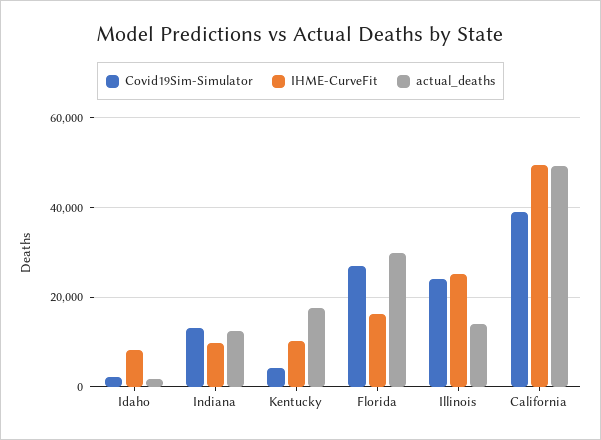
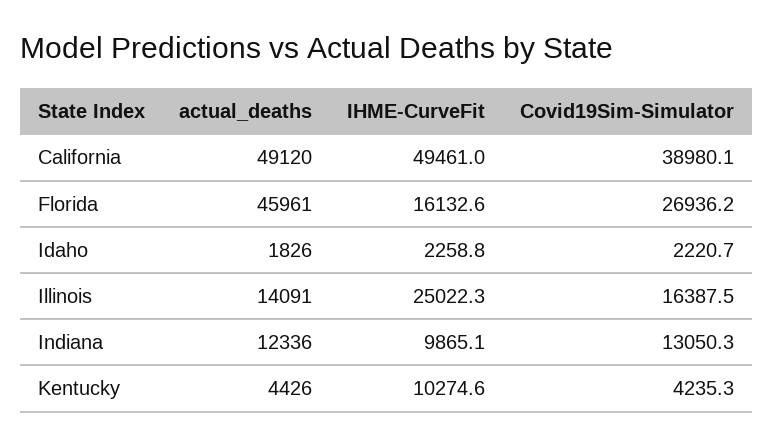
  {
    "Covid19Sim-Simulator": {
      "Idaho": 2220.7,
      "Indiana": 13050.3,
      "Kentucky": 4235.3,
      "Florida": 26936.2,
-     "Illinois": 24000,
+     "Illinois": 16387.5,
      "California": 38980.1
    },
    "IHME-CurveFit": {
-     "Idaho": 8000,
+     "Idaho": 2258.8,
      "Indiana": 9865.1,
      "Kentucky": 10274.6,
      "Florida": 16132.6,
      "Illinois": 25022.3,
      "California": 49461
    },
    "actual_deaths": {
      "Idaho": 1826,
      "Indiana": 12336,
-     "Kentucky": 18000,
+     "Kentucky": 4426,
-     "Florida": 30000,
+     "Florida": 45961,
      "Illinois": 14091,
      "California": 49120
    }
  }

